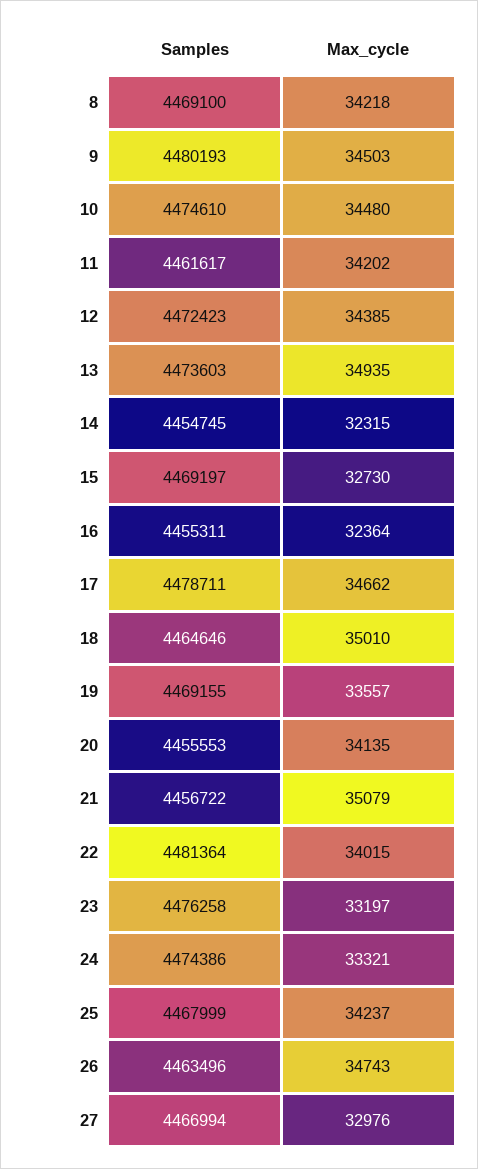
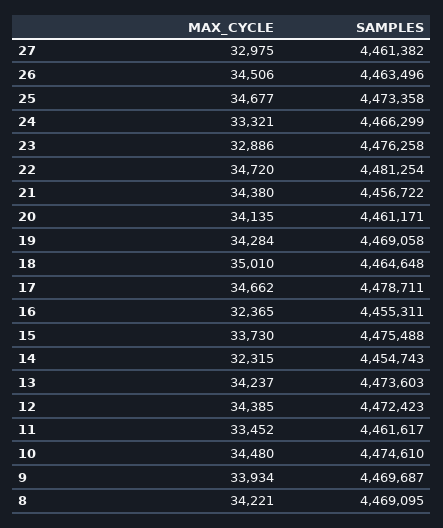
  {
    "Samples": {
-     "8": 4469100,
+     "8": 4469095,
-     "9": 4480193,
+     "9": 4469687,
      "10": 4474610,
      "11": 4461617,
      "12": 4472423,
      "13": 4473603,
-     "14": 4454745,
+     "14": 4454743,
-     "15": 4469197,
+     "15": 4475488,
      "16": 4455311,
      "17": 4478711,
-     "18": 4464646,
+     "18": 4464648,
-     "19": 4469155,
+     "19": 4469058,
-     "20": 4455553,
+     "20": 4461171,
      "21": 4456722,
-     "22": 4481364,
+     "22": 4481254,
      "23": 4476258,
-     "24": 4474386,
+     "24": 4466299,
-     "25": 4467999,
+     "25": 4473358,
      "26": 4463496,
-     "27": 4466994
+     "27": 4461382
    },
    "Max_cycle": {
-     "8": 34218,
+     "8": 34221,
-     "9": 34503,
+     "9": 33934,
      "10": 34480,
-     "11": 34202,
+     "11": 33452,
      "12": 34385,
-     "13": 34935,
+     "13": 34237,
      "14": 32315,
-     "15": 32730,
+     "15": 33730,
-     "16": 32364,
+     "16": 32365,
      "17": 34662,
      "18": 35010,
-     "19": 33557,
+     "19": 34284,
      "20": 34135,
-     "21": 35079,
+     "21": 34380,
-     "22": 34015,
+     "22": 34720,
-     "23": 33197,
+     "23": 32886,
      "24": 33321,
-     "25": 34237,
+     "25": 34677,
-     "26": 34743,
+     "26": 34506,
-     "27": 32976
+     "27": 32975
    }
  }

